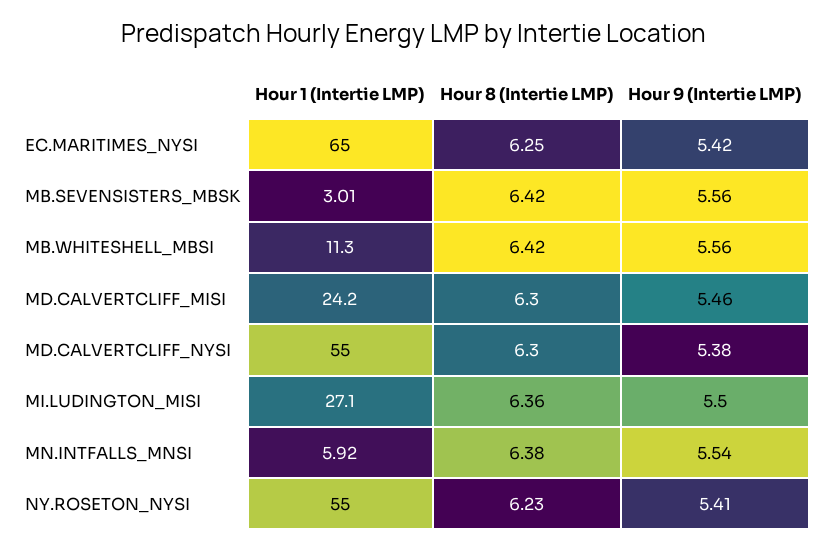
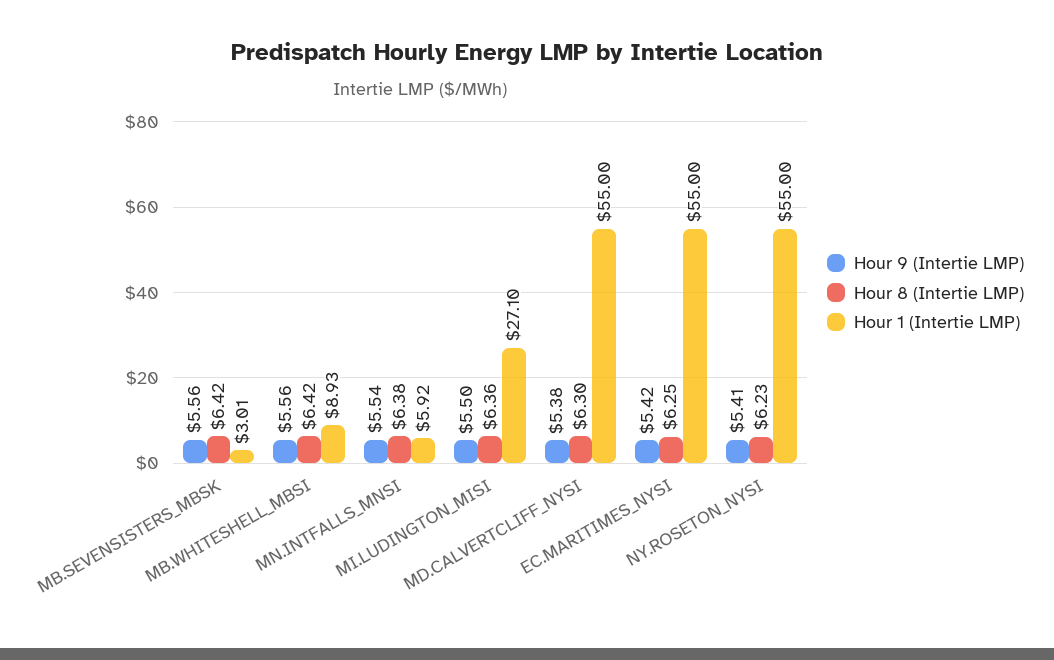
  {
    "Hour 1 (Intertie LMP)": {
-     "EC.MARITIMES_NYSI": 65,
+     "EC.MARITIMES_NYSI": 55,
      "MB.SEVENSISTERS_MBSK": 3.01,
-     "MB.WHITESHELL_MBSI": 11.3,
+     "MB.WHITESHELL_MBSI": 8.93,
-     "MD.CALVERTCLIFF_MISI": 24.2,
      "MD.CALVERTCLIFF_NYSI": 55,
      "MI.LUDINGTON_MISI": 27.1,
      "MN.INTFALLS_MNSI": 5.92,
      "NY.ROSETON_NYSI": 55
    },
    "Hour 8 (Intertie LMP)": {
      "EC.MARITIMES_NYSI": 6.25,
      "MB.SEVENSISTERS_MBSK": 6.42,
      "MB.WHITESHELL_MBSI": 6.42,
-     "MD.CALVERTCLIFF_MISI": 6.3,
      "MD.CALVERTCLIFF_NYSI": 6.3,
      "MI.LUDINGTON_MISI": 6.36,
      "MN.INTFALLS_MNSI": 6.38,
      "NY.ROSETON_NYSI": 6.23
    },
    "Hour 9 (Intertie LMP)": {
      "EC.MARITIMES_NYSI": 5.42,
      "MB.SEVENSISTERS_MBSK": 5.56,
      "MB.WHITESHELL_MBSI": 5.56,
-     "MD.CALVERTCLIFF_MISI": 5.46,
      "MD.CALVERTCLIFF_NYSI": 5.38,
      "MI.LUDINGTON_MISI": 5.5,
      "MN.INTFALLS_MNSI": 5.54,
      "NY.ROSETON_NYSI": 5.41
    }
  }

